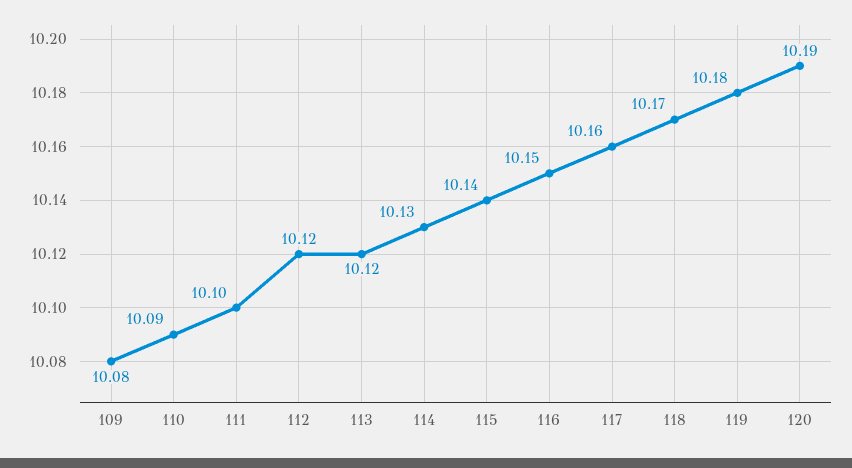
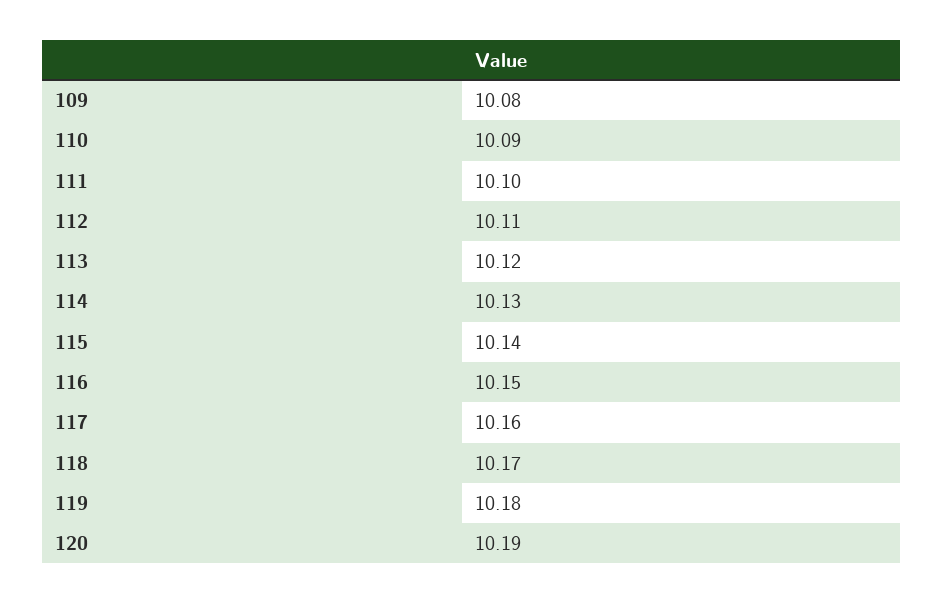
  {
    "109": 10.08,
    "110": 10.09,
    "111": 10.1,
-   "112": 10.12,
+   "112": 10.11,
    "113": 10.12,
    "114": 10.13,
    "115": 10.14,
    "116": 10.15,
    "117": 10.16,
    "118": 10.17,
    "119": 10.18,
    "120": 10.19
  }

